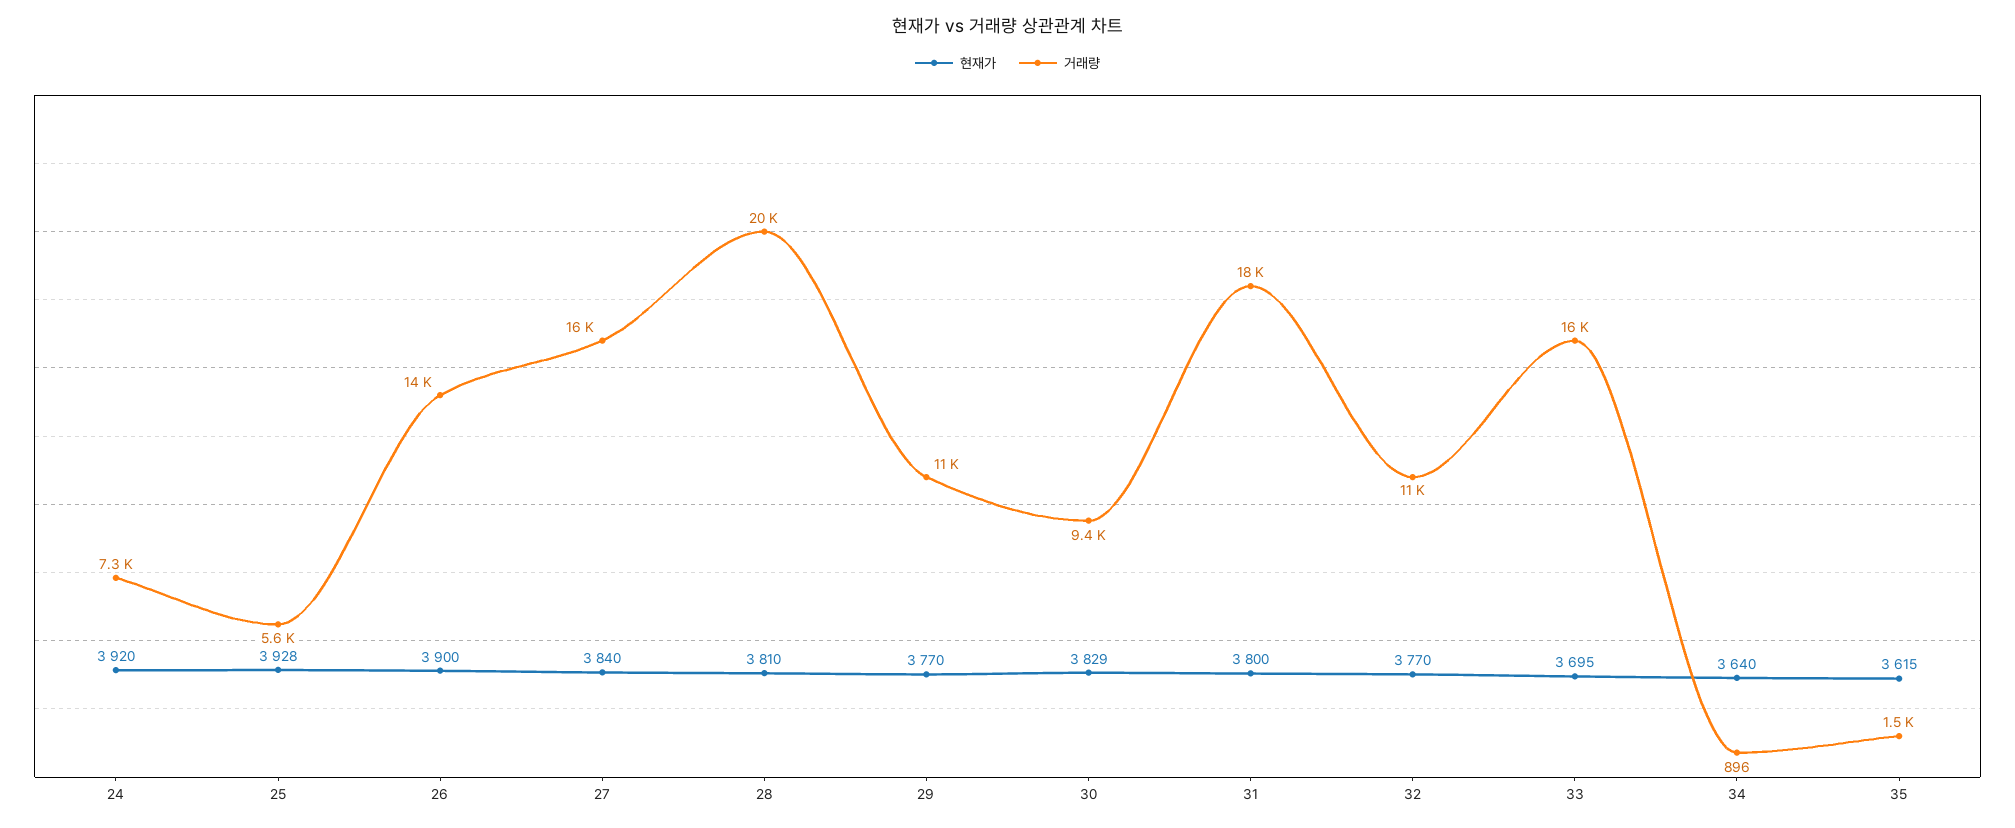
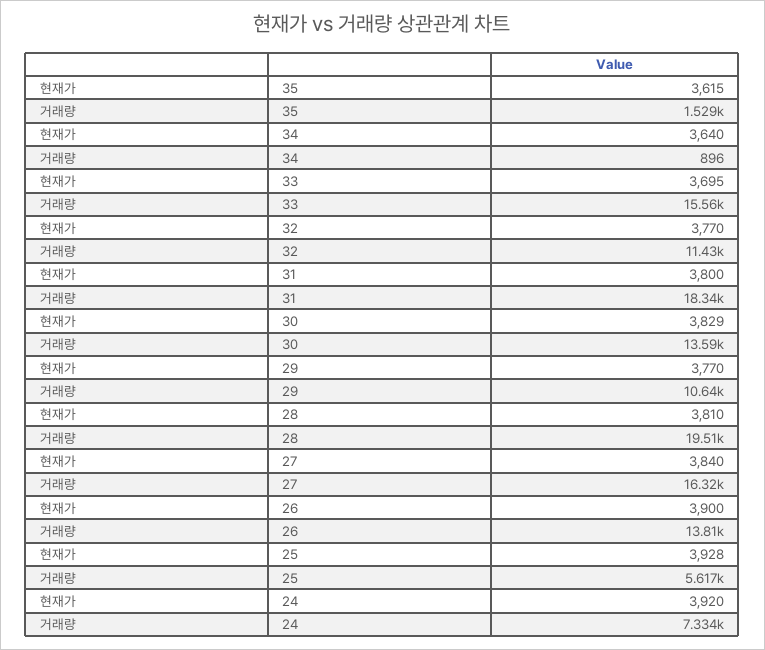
  {
    "현재가": {
      "24": 3920,
      "25": 3928,
      "26": 3900,
      "27": 3840,
      "28": 3810,
      "29": 3770,
      "30": 3829,
      "31": 3800,
      "32": 3770,
      "33": 3695,
      "34": 3640,
      "35": 3615
    },
    "거래량": {
      "24": 7334,
      "25": 5617,
      "26": 13810,
      "27": 16320,
      "28": 19510,
      "29": 10640,
-     "30": 9400,
+     "30": 13590,
      "31": 18340,
      "32": 11430,
      "33": 15560,
      "34": 896,
      "35": 1529
    }
  }

